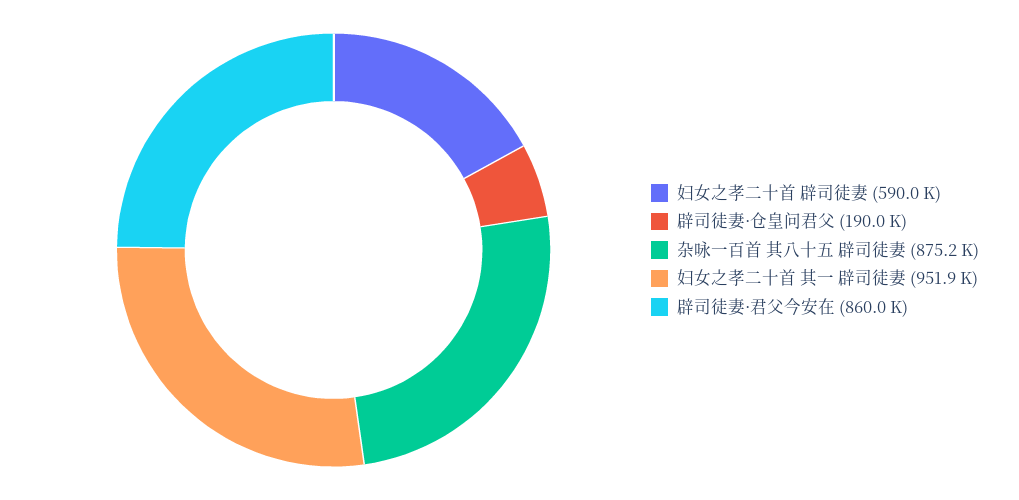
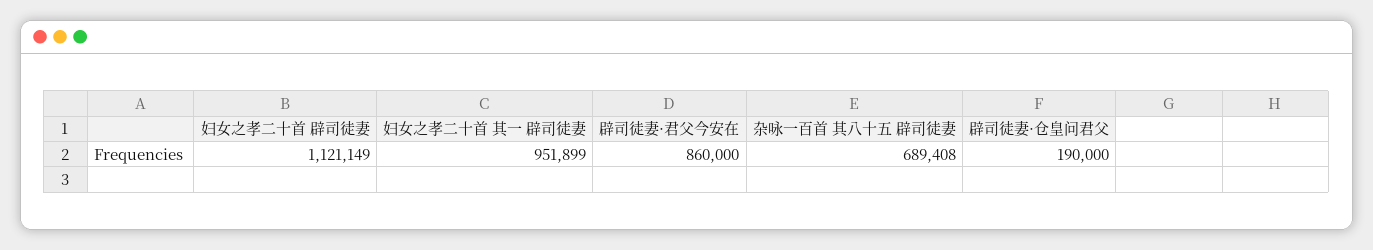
  {
-   "妇女之孝二十首 辟司徒妻": 590000,
+   "妇女之孝二十首 辟司徒妻": 1121149,
    "辟司徒妻·仓皇问君父": 190000,
-   "杂咏一百首 其八十五 辟司徒妻": 875200,
+   "杂咏一百首 其八十五 辟司徒妻": 689408,
    "妇女之孝二十首 其一 辟司徒妻": 951899,
    "辟司徒妻·君父今安在": 860000
  }

